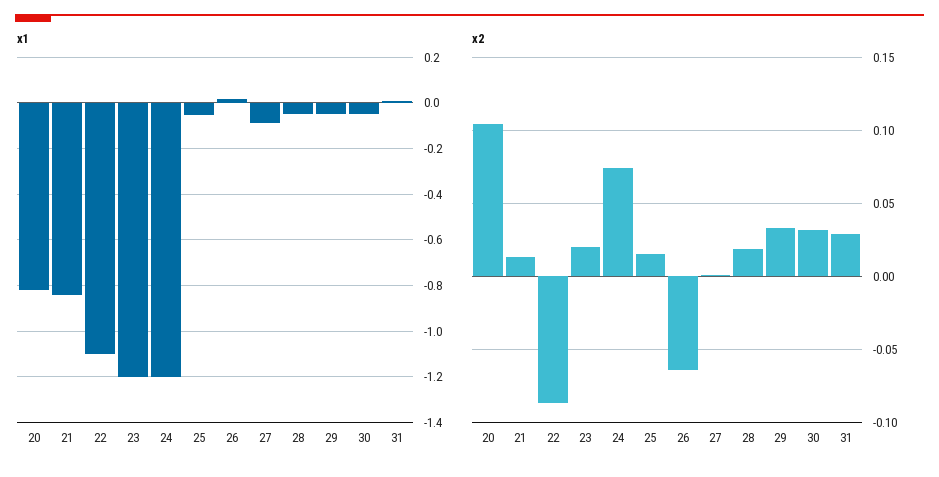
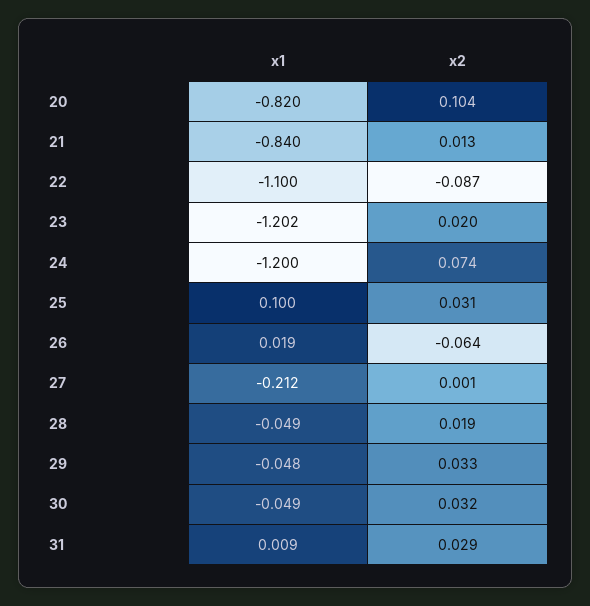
  {
    "x1": {
      "20": -0.82,
      "21": -0.84,
      "22": -1.1,
      "23": -1.202,
      "24": -1.2,
-     "25": -0.05,
+     "25": 0.1,
      "26": 0.019,
-     "27": -0.1,
+     "27": -0.212,
      "28": -0.049,
      "29": -0.048,
      "30": -0.049,
      "31": 0.009
    },
    "x2": {
      "20": 0.104,
      "21": 0.013,
      "22": -0.087,
      "23": 0.02,
      "24": 0.074,
-     "25": 0.015,
+     "25": 0.031,
      "26": -0.064,
      "27": 0.001,
      "28": 0.019,
      "29": 0.033,
      "30": 0.032,
      "31": 0.029
    }
  }

